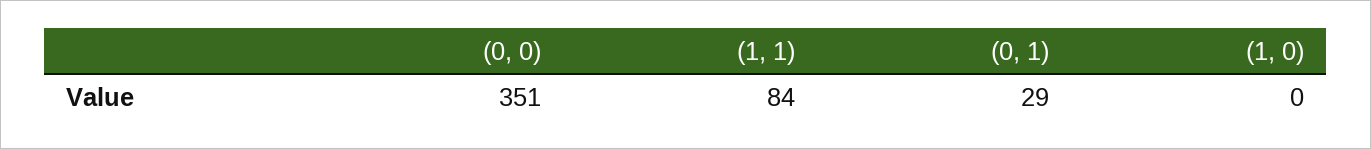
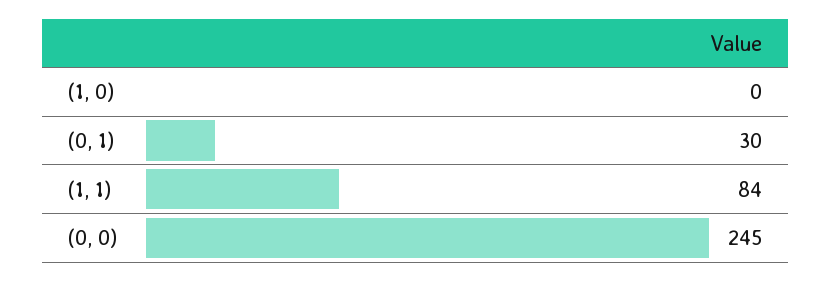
  {
-   "(0, 0)": 351,
+   "(0, 0)": 245,
    "(1, 1)": 84,
-   "(0, 1)": 29,
+   "(0, 1)": 30,
    "(1, 0)": 0
  }

